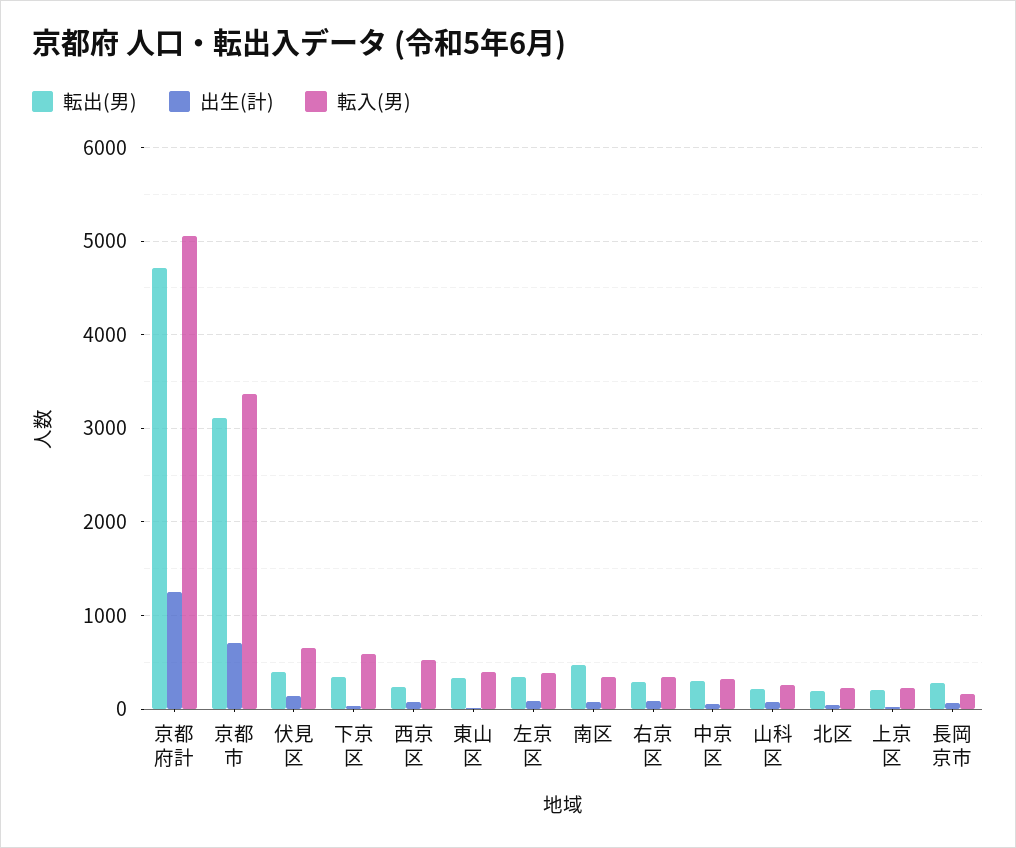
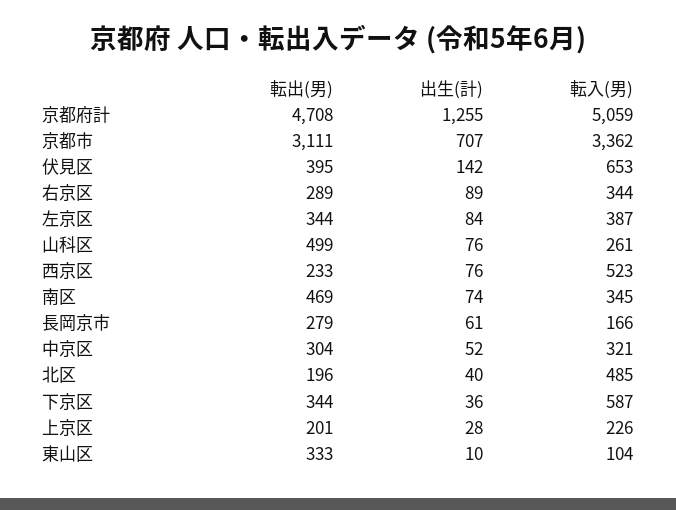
  {
    "転出(男)": {
      "京都府計": 4708,
      "京都市": 3111,
      "伏見区": 395,
      "下京区": 344,
      "西京区": 233,
      "東山区": 333,
      "左京区": 344,
      "南区": 469,
      "右京区": 289,
      "中京区": 304,
-     "山科区": 200,
+     "山科区": 499,
      "北区": 196,
      "上京区": 201,
      "長岡京市": 279
    },
    "出生(計)": {
      "京都府計": 1255,
      "京都市": 707,
      "伏見区": 142,
      "下京区": 36,
      "西京区": 76,
      "東山区": 10,
      "左京区": 84,
      "南区": 74,
      "右京区": 89,
      "中京区": 52,
      "山科区": 76,
      "北区": 40,
      "上京区": 28,
      "長岡京市": 61
    },
    "転入(男)": {
      "京都府計": 5059,
      "京都市": 3362,
      "伏見区": 653,
      "下京区": 587,
      "西京区": 523,
-     "東山区": 400,
+     "東山区": 104,
      "左京区": 387,
      "南区": 345,
      "右京区": 344,
      "中京区": 321,
      "山科区": 261,
-     "北区": 200,
+     "北区": 485,
      "上京区": 226,
      "長岡京市": 166
    }
  }

